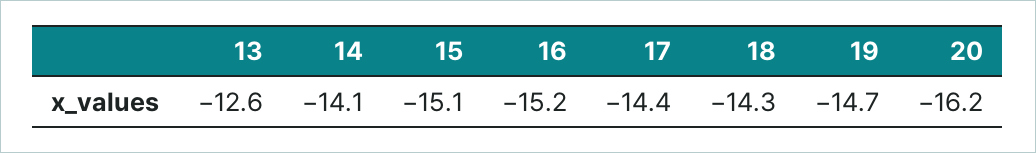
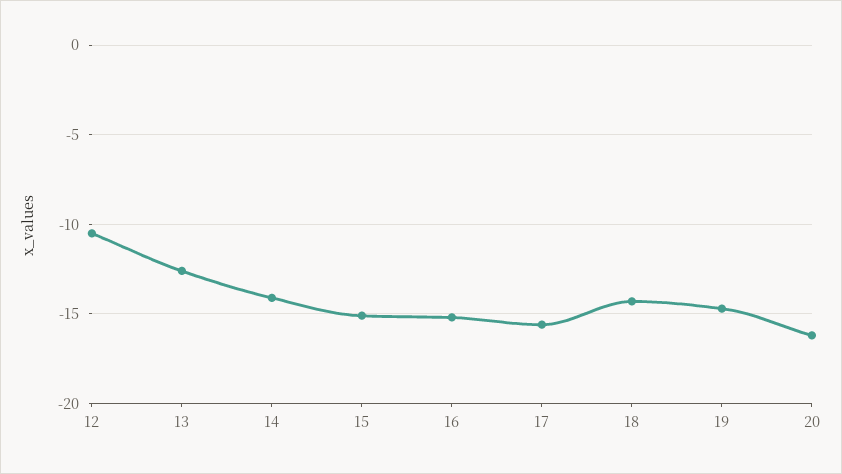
  {
    "13": -12.6,
    "14": -14.1,
    "15": -15.1,
    "16": -15.2,
-   "17": -14.4,
+   "17": -15.5,
    "18": -14.3,
    "19": -14.7,
-   "20": -16.2
+   "20": -16.2,
+   "12": -10.5
  }

